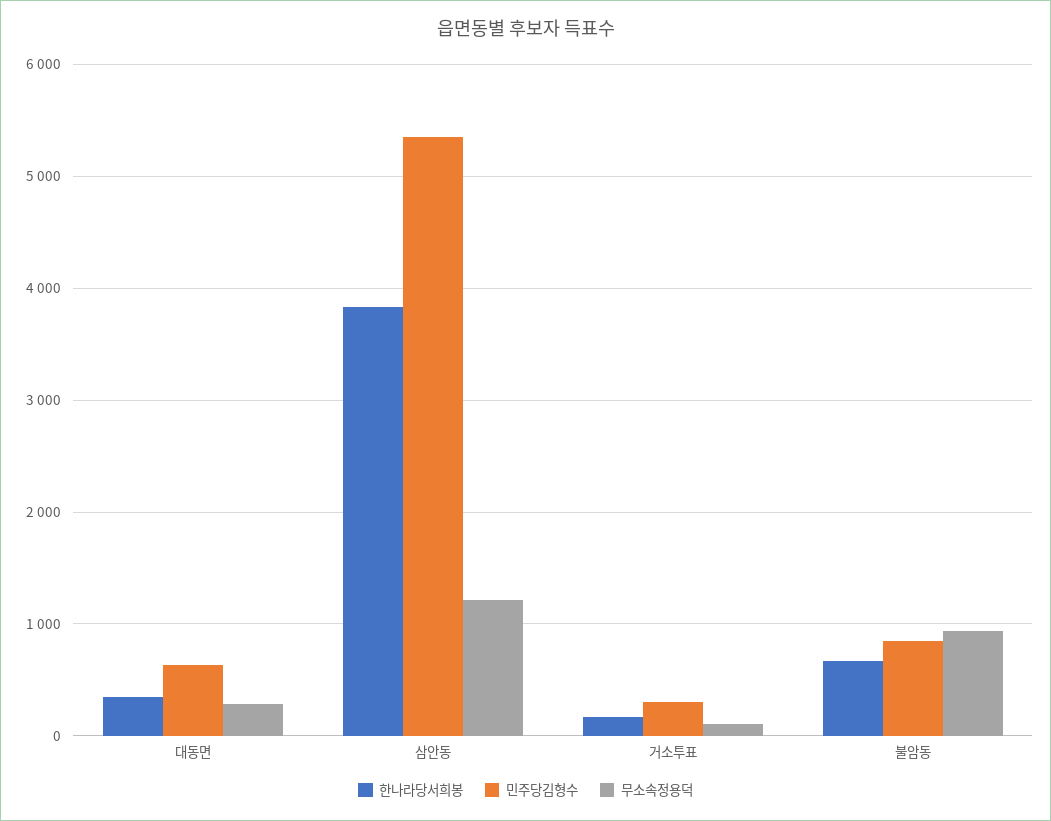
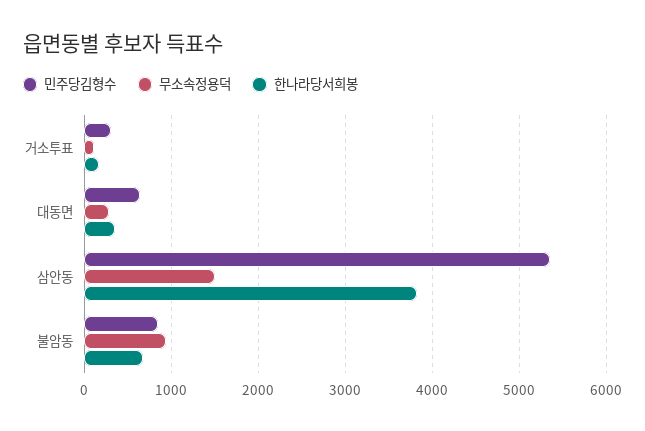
  {
    "한나라당서희봉": {
      "대동면": 300,
      "삼안동": 3800,
      "거소투표": 200,
      "불암동": 700
    },
    "민주당김형수": {
      "대동면": 600,
      "삼안동": 5400,
      "거소투표": 300,
      "불암동": 800
    },
    "무소속정용덕": {
      "대동면": 300,
-     "삼안동": 1200,
+     "삼안동": 1500,
      "거소투표": 100,
      "불암동": 900
    }
  }

